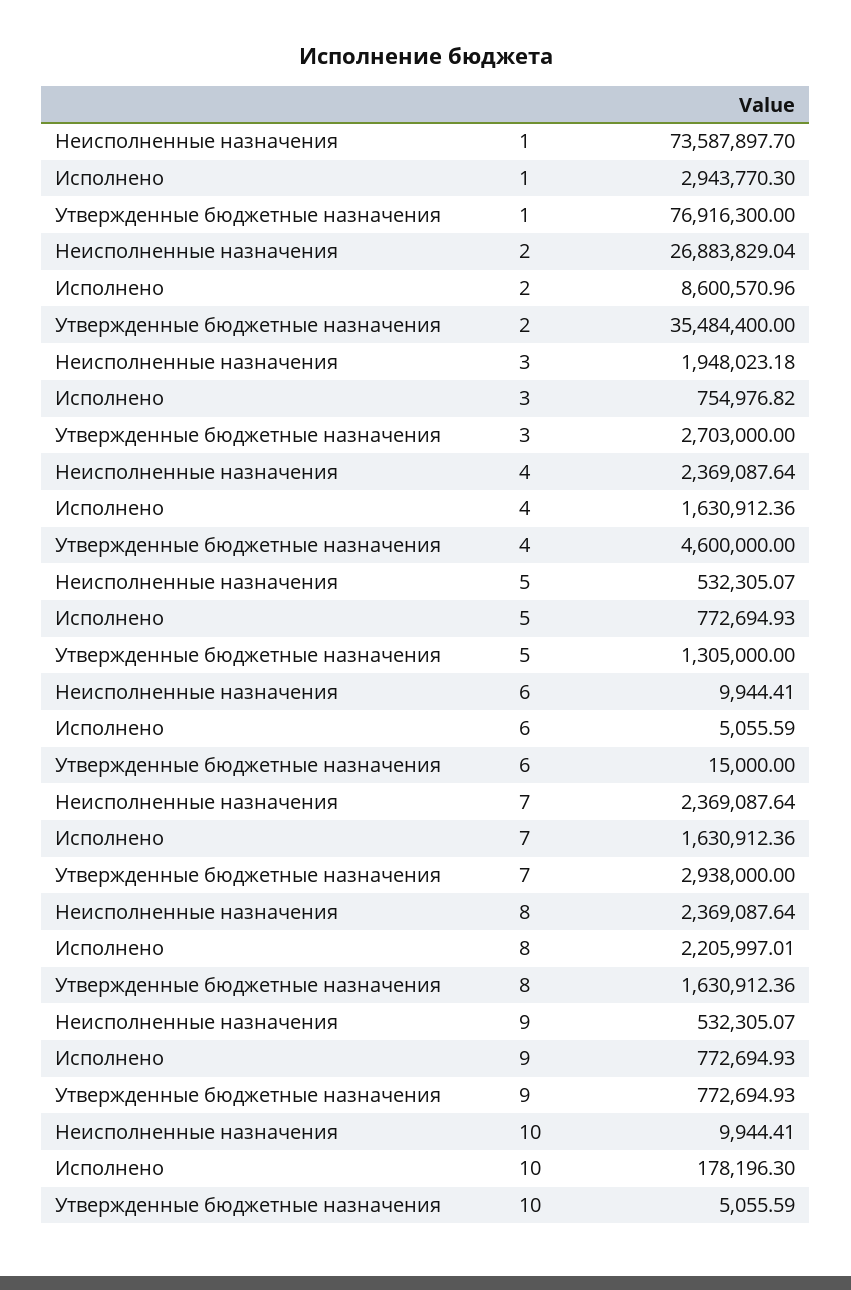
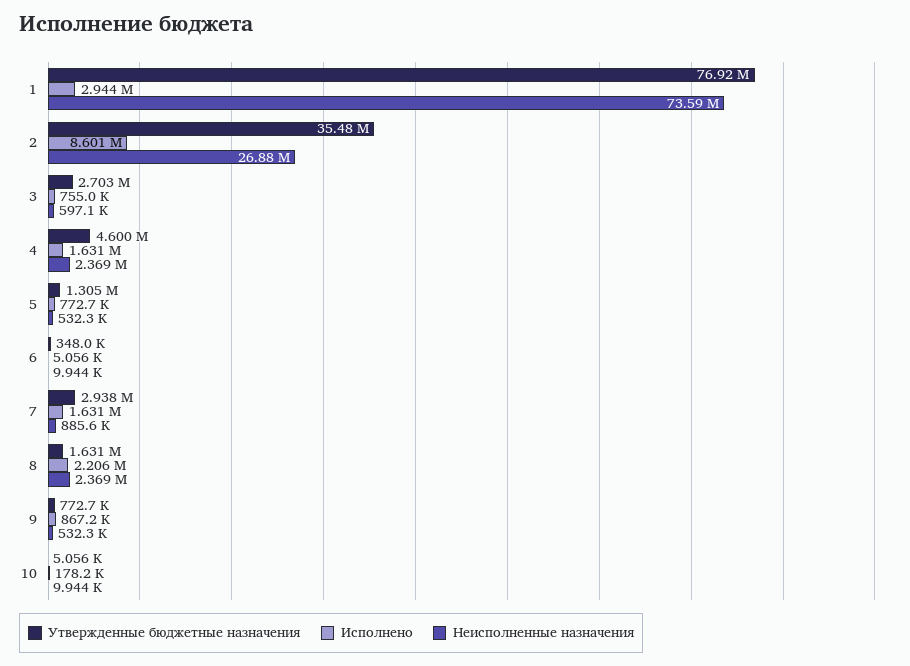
  {
    "Неисполненные назначения": {
      "1": 73587897.7,
      "2": 26883829.04,
-     "3": 1948023.18,
+     "3": 597100,
      "4": 2369087.64,
      "5": 532305.07,
      "6": 9944.41,
-     "7": 2369087.64,
+     "7": 885600,
      "8": 2369087.64,
      "9": 532305.07,
      "10": 9944.41
    },
    "Исполнено": {
      "1": 2943770.3,
      "2": 8600570.96,
      "3": 754976.82,
      "4": 1630912.36,
      "5": 772694.93,
      "6": 5055.59,
      "7": 1630912.36,
      "8": 2205997.01,
-     "9": 772694.93,
+     "9": 867200,
      "10": 178196.3
    },
    "Утвержденные бюджетные назначения": {
      "1": 76916300,
      "2": 35484400,
      "3": 2703000,
      "4": 4600000,
      "5": 1305000,
-     "6": 15000,
+     "6": 348000,
      "7": 2938000,
      "8": 1630912.36,
      "9": 772694.93,
      "10": 5055.59
    }
  }

